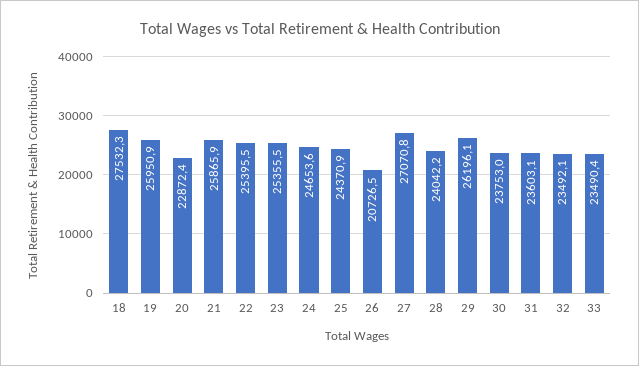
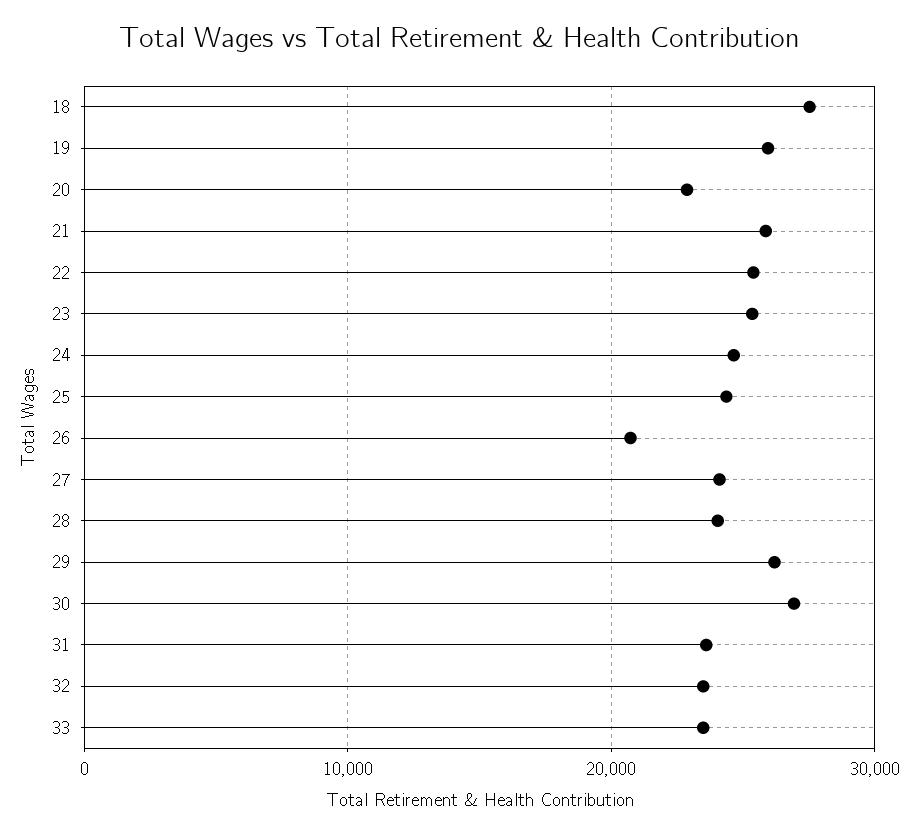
  {
    "18": 27532.3,
    "19": 25950.9,
    "20": 22872.4,
    "21": 25865.9,
    "22": 25395.5,
    "23": 25355.5,
    "24": 24653.6,
    "25": 24370.9,
    "26": 20726.5,
-   "27": 27070.8,
+   "27": 24000,
    "28": 24042.2,
    "29": 26196.1,
-   "30": 23753,
+   "30": 27000,
    "31": 23603.1,
    "32": 23492.1,
    "33": 23490.4
  }

